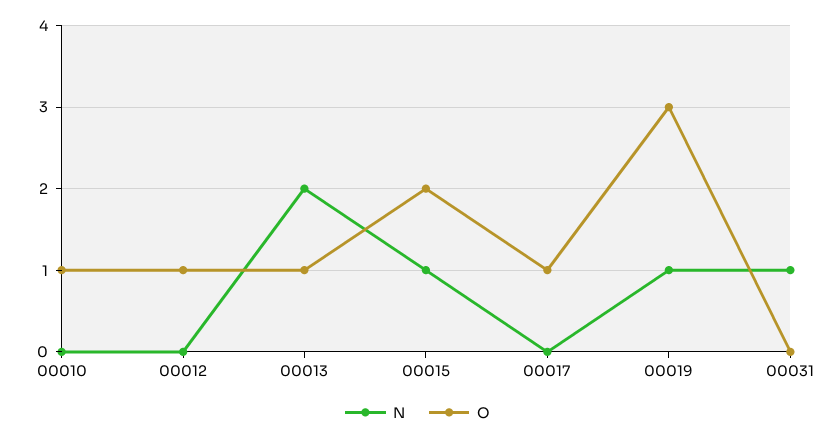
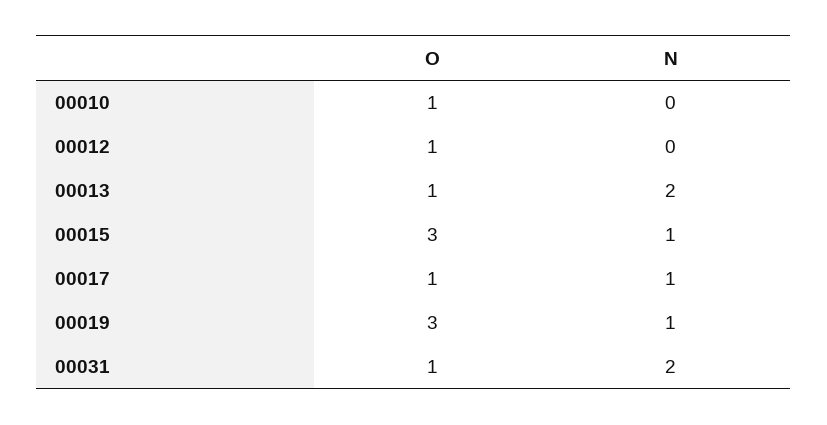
  {
    "N": {
      "00010": 0,
      "00012": 0,
      "00013": 2,
      "00015": 1,
-     "00017": 0,
+     "00017": 1,
      "00019": 1,
-     "00031": 1
+     "00031": 2
    },
    "O": {
      "00010": 1,
      "00012": 1,
      "00013": 1,
-     "00015": 2,
+     "00015": 3,
      "00017": 1,
      "00019": 3,
-     "00031": 0
+     "00031": 1
    }
  }

